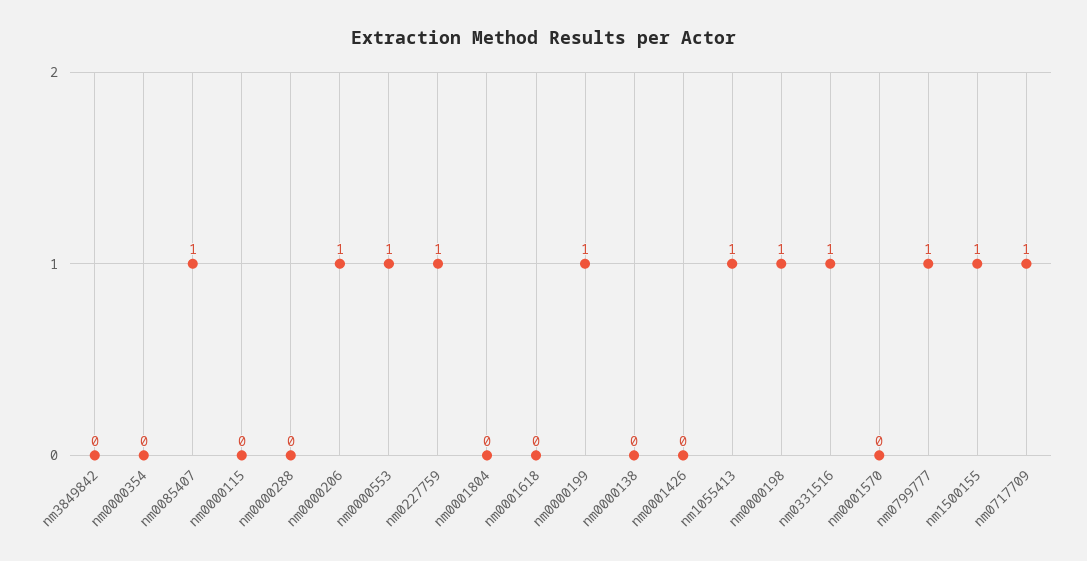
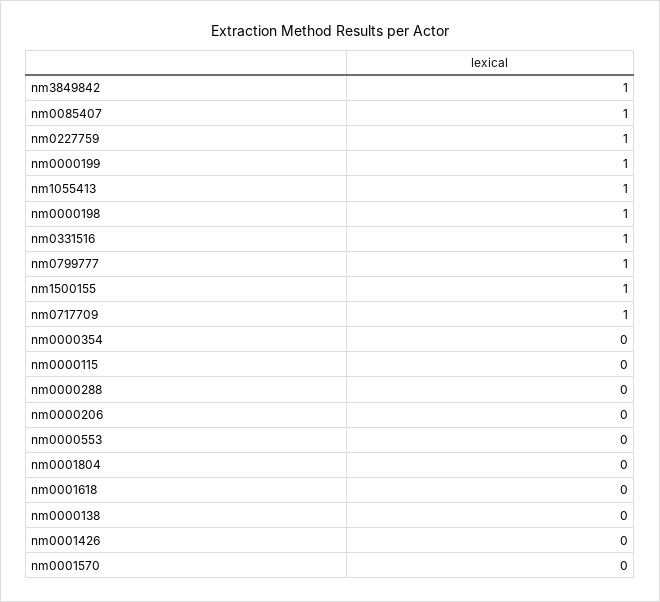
  {
-   "nm3849842": 0,
+   "nm3849842": 1,
    "nm0000354": 0,
    "nm0085407": 1,
    "nm0000115": 0,
    "nm0000288": 0,
-   "nm0000206": 1,
+   "nm0000206": 0,
-   "nm0000553": 1,
+   "nm0000553": 0,
    "nm0227759": 1,
    "nm0001804": 0,
    "nm0001618": 0,
    "nm0000199": 1,
    "nm0000138": 0,
    "nm0001426": 0,
    "nm1055413": 1,
    "nm0000198": 1,
    "nm0331516": 1,
    "nm0001570": 0,
    "nm0799777": 1,
    "nm1500155": 1,
    "nm0717709": 1
  }

